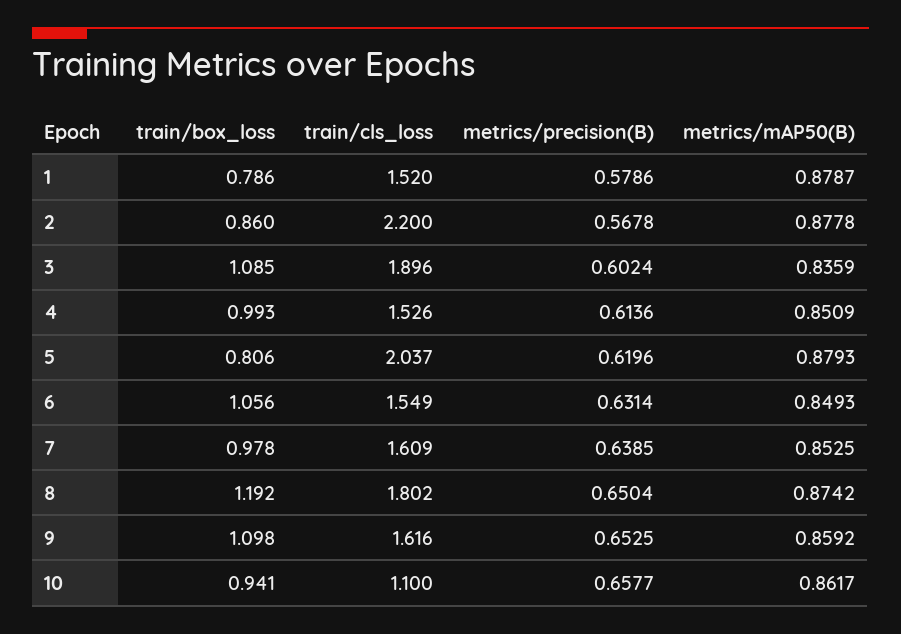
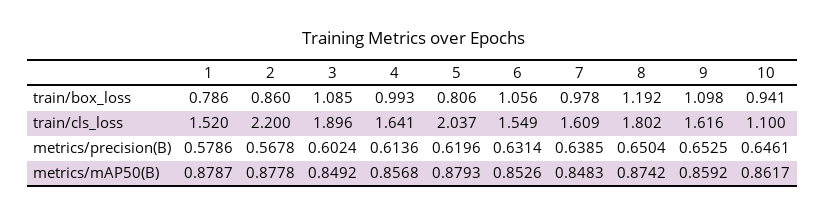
  {
    "train/box_loss": {
      "1": 0.786,
      "2": 0.86,
      "3": 1.085,
      "4": 0.993,
      "5": 0.806,
      "6": 1.056,
      "7": 0.978,
      "8": 1.192,
      "9": 1.098,
      "10": 0.941
    },
    "train/cls_loss": {
      "1": 1.52,
      "2": 2.2,
      "3": 1.896,
-     "4": 1.526,
+     "4": 1.641,
      "5": 2.037,
      "6": 1.549,
      "7": 1.609,
      "8": 1.802,
      "9": 1.616,
      "10": 1.1
    },
    "metrics/precision(B)": {
      "1": 0.5786,
      "2": 0.5678,
      "3": 0.6024,
      "4": 0.6136,
      "5": 0.6196,
      "6": 0.6314,
      "7": 0.6385,
      "8": 0.6504,
      "9": 0.6525,
-     "10": 0.6577
+     "10": 0.6461
    },
    "metrics/mAP50(B)": {
      "1": 0.8787,
      "2": 0.8778,
-     "3": 0.8359,
+     "3": 0.8492,
-     "4": 0.8509,
+     "4": 0.8568,
      "5": 0.8793,
-     "6": 0.8493,
+     "6": 0.8526,
-     "7": 0.8525,
+     "7": 0.8483,
      "8": 0.8742,
      "9": 0.8592,
      "10": 0.8617
    }
  }

